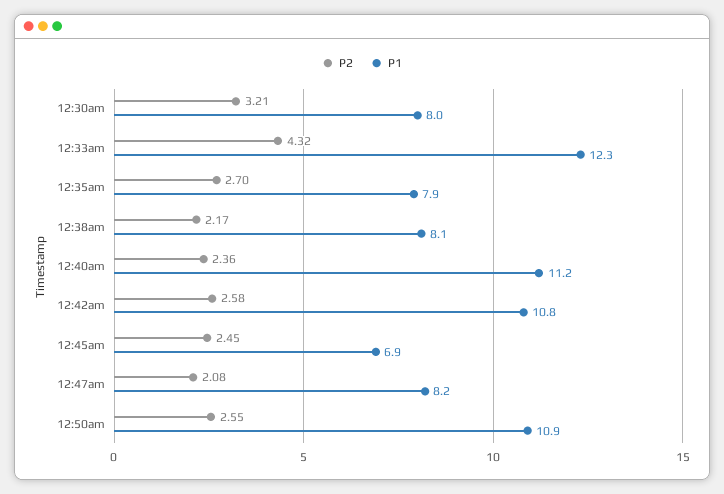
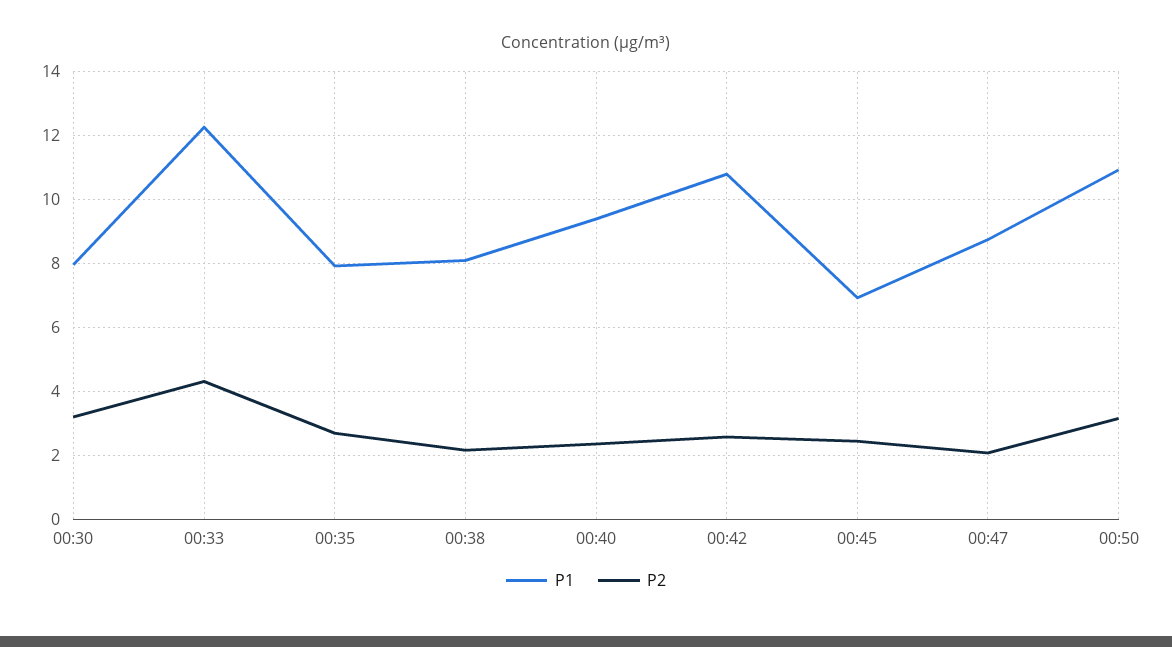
  {
    "P2": {
      "12:30am": 3.21,
      "12:33am": 4.32,
      "12:35am": 2.7,
      "12:38am": 2.17,
      "12:40am": 2.36,
      "12:42am": 2.58,
      "12:45am": 2.45,
      "12:47am": 2.08,
-     "12:50am": 2.55
+     "12:50am": 3.2
    },
    "P1": {
      "12:30am": 8,
      "12:33am": 12.3,
      "12:35am": 7.9,
      "12:38am": 8.1,
-     "12:40am": 11.2,
+     "12:40am": 9.4,
      "12:42am": 10.8,
      "12:45am": 6.9,
-     "12:47am": 8.2,
+     "12:47am": 8.8,
      "12:50am": 10.9
    }
  }

